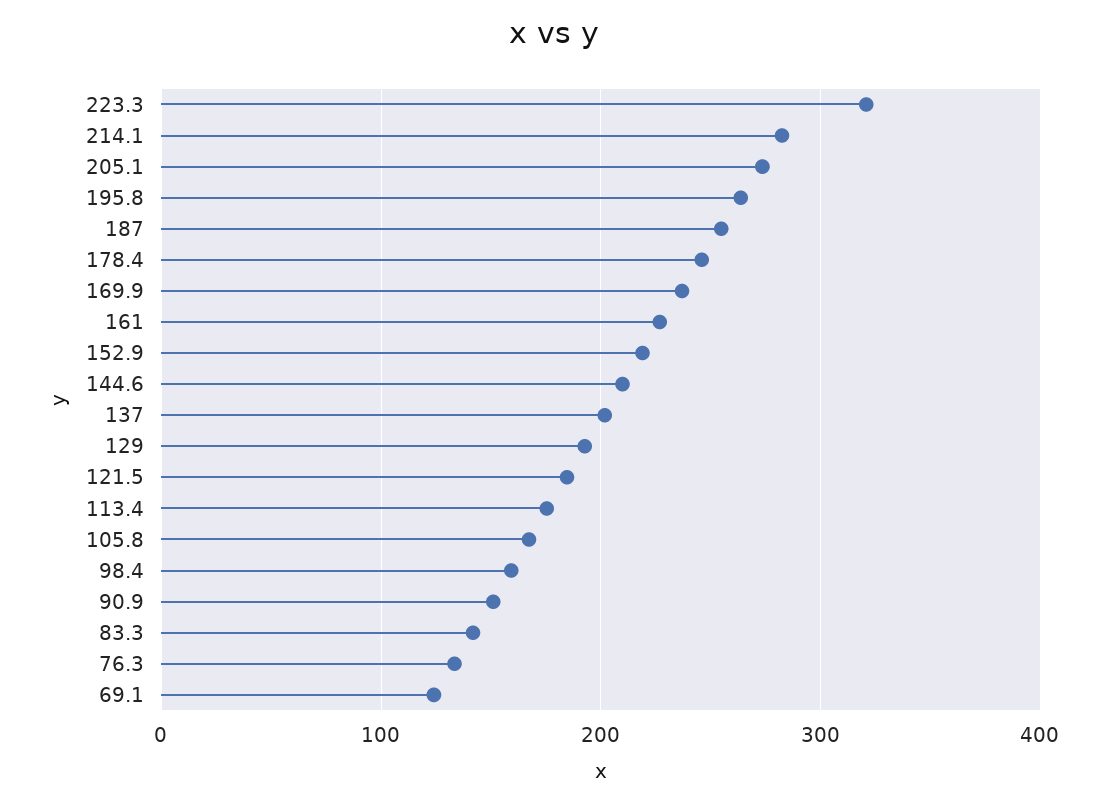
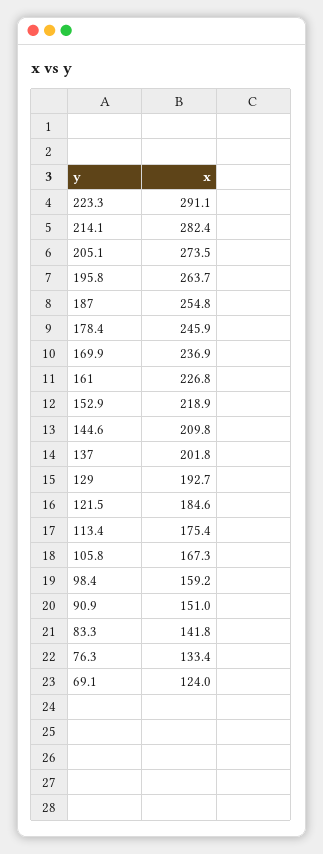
  {
-   "223.3": 320,
+   "223.3": 291.1,
    "214.1": 282.4,
    "205.1": 273.5,
    "195.8": 263.7,
    "187": 254.8,
    "178.4": 245.9,
    "169.9": 236.9,
    "161": 226.8,
    "152.9": 218.9,
    "144.6": 209.8,
    "137": 201.8,
    "129": 192.7,
    "121.5": 184.6,
    "113.4": 175.4,
    "105.8": 167.3,
    "98.4": 159.2,
    "90.9": 151,
    "83.3": 141.8,
    "76.3": 133.4,
    "69.1": 124
  }

